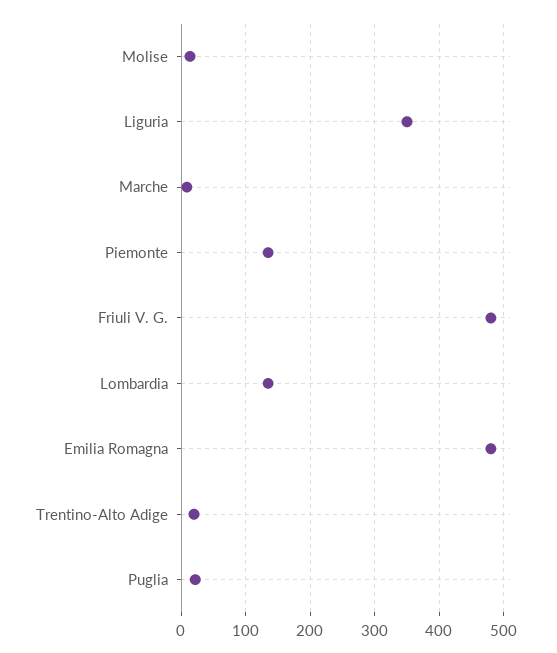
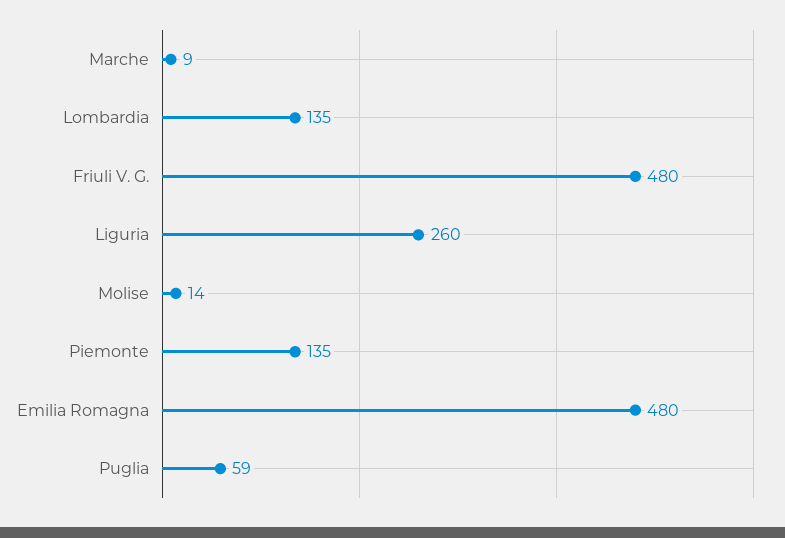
  {
    "Molise": 14,
-   "Liguria": 350,
+   "Liguria": 260,
    "Marche": 9,
    "Piemonte": 135,
    "Friuli V. G.": 480,
    "Lombardia": 135,
    "Emilia Romagna": 480,
-   "Trentino-Alto Adige": 20,
-   "Puglia": 20
+   "Puglia": 59
  }

